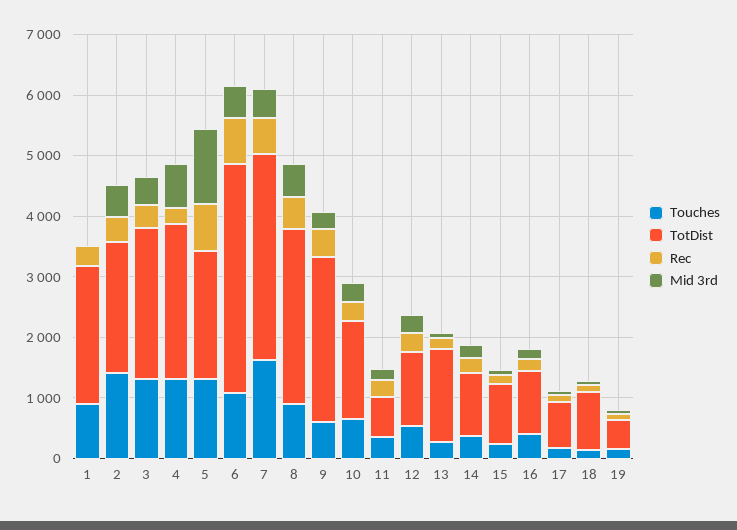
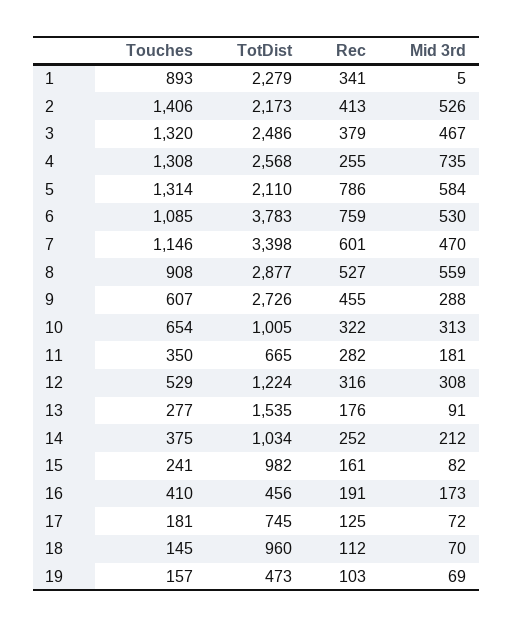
  {
    "Touches": {
      "1": 893,
      "2": 1406,
      "3": 1320,
      "4": 1308,
      "5": 1314,
      "6": 1085,
-     "7": 1600,
+     "7": 1146,
      "8": 908,
      "9": 607,
      "10": 654,
      "11": 350,
      "12": 529,
      "13": 277,
      "14": 375,
      "15": 241,
      "16": 410,
      "17": 181,
      "18": 145,
      "19": 157
    },
    "TotDist": {
      "1": 2279,
      "2": 2173,
      "3": 2486,
      "4": 2568,
      "5": 2110,
      "6": 3783,
      "7": 3398,
      "8": 2877,
      "9": 2726,
-     "10": 1600,
+     "10": 1005,
      "11": 665,
      "12": 1224,
      "13": 1535,
      "14": 1034,
      "15": 982,
-     "16": 1000,
+     "16": 456,
      "17": 745,
      "18": 960,
      "19": 473
    },
    "Rec": {
      "1": 341,
      "2": 413,
      "3": 379,
      "4": 255,
      "5": 786,
      "6": 759,
      "7": 601,
      "8": 527,
      "9": 455,
      "10": 322,
      "11": 282,
      "12": 316,
      "13": 176,
      "14": 252,
      "15": 161,
      "16": 191,
      "17": 125,
      "18": 112,
      "19": 103
    },
    "Mid 3rd": {
      "1": 5,
      "2": 526,
      "3": 467,
      "4": 735,
-     "5": 1200,
+     "5": 584,
      "6": 530,
      "7": 470,
      "8": 559,
      "9": 288,
      "10": 313,
      "11": 181,
      "12": 308,
      "13": 91,
      "14": 212,
      "15": 82,
      "16": 173,
      "17": 72,
      "18": 70,
      "19": 69
    }
  }

